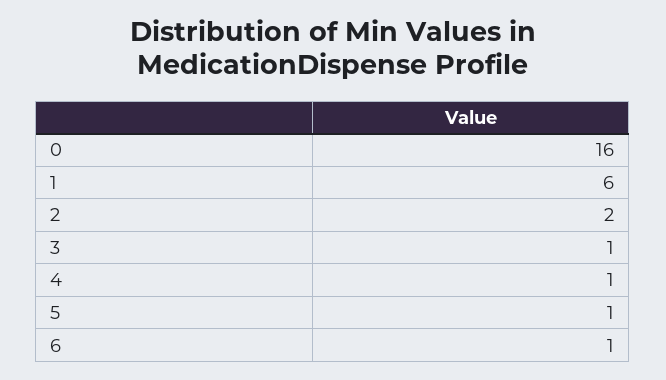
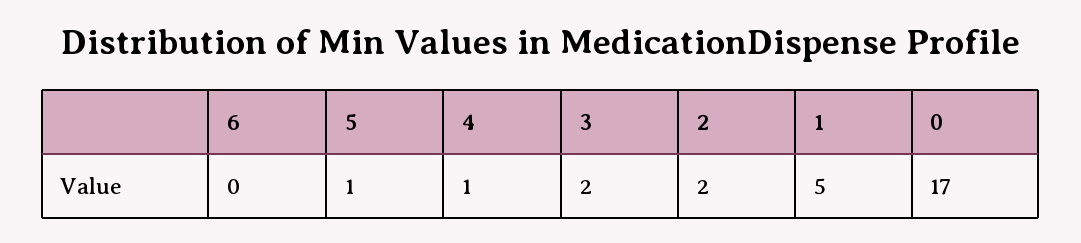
  {
-   "0": 16,
+   "0": 17,
-   "1": 6,
+   "1": 5,
    "2": 2,
-   "3": 1,
+   "3": 2,
    "4": 1,
    "5": 1,
-   "6": 1
+   "6": 0
  }

